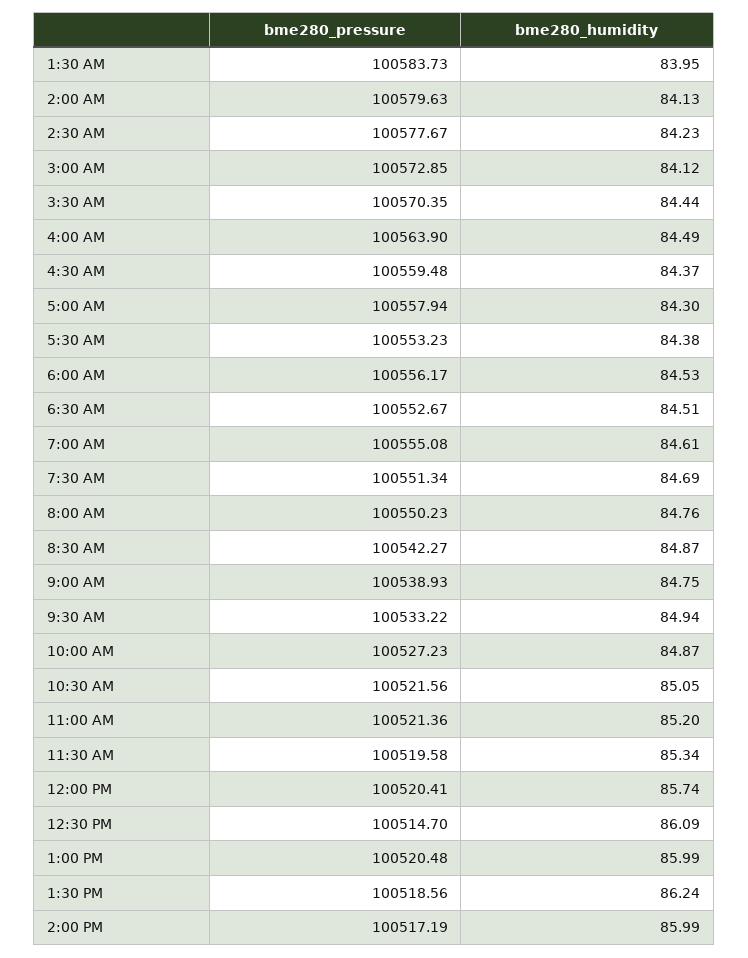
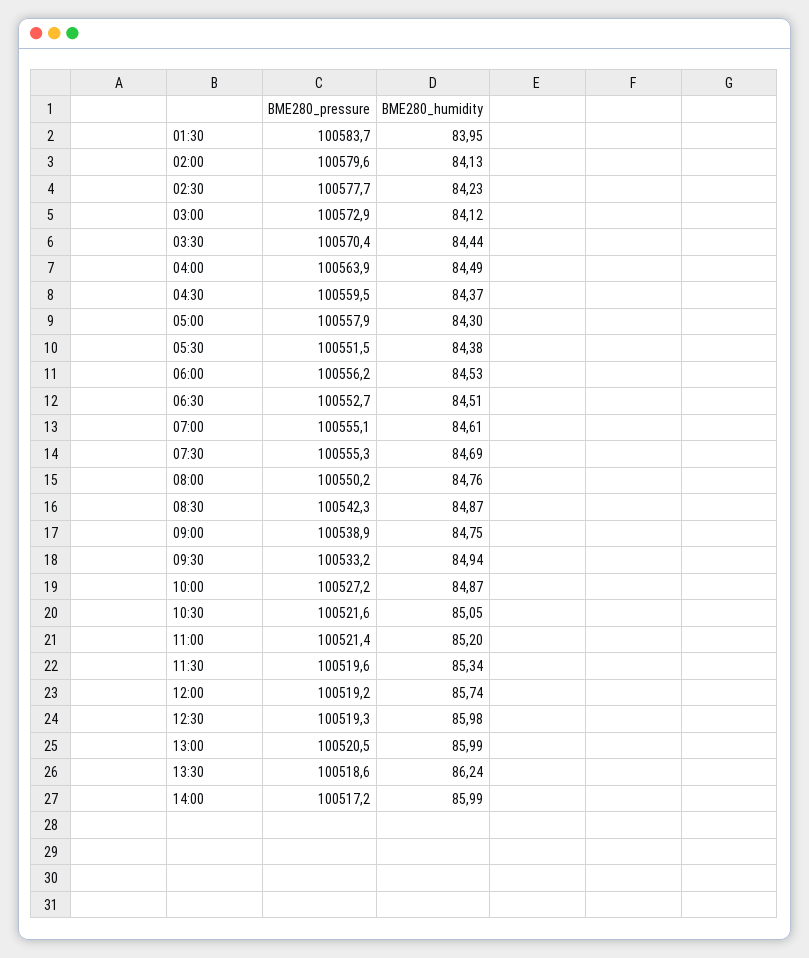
  {
    "bme280_pressure": {
      "1:30 AM": 100583.73,
      "2:00 AM": 100579.63,
      "2:30 AM": 100577.67,
      "3:00 AM": 100572.85,
      "3:30 AM": 100570.35,
      "4:00 AM": 100563.9,
      "4:30 AM": 100559.48,
      "5:00 AM": 100557.94,
-     "5:30 AM": 100553.23,
+     "5:30 AM": 100551.5,
      "6:00 AM": 100556.17,
      "6:30 AM": 100552.67,
      "7:00 AM": 100555.08,
-     "7:30 AM": 100551.34,
+     "7:30 AM": 100555.3,
      "8:00 AM": 100550.23,
      "8:30 AM": 100542.27,
      "9:00 AM": 100538.93,
      "9:30 AM": 100533.22,
      "10:00 AM": 100527.23,
      "10:30 AM": 100521.56,
      "11:00 AM": 100521.36,
      "11:30 AM": 100519.58,
-     "12:00 PM": 100520.41,
+     "12:00 PM": 100519.2,
-     "12:30 PM": 100514.7,
+     "12:30 PM": 100519.3,
      "1:00 PM": 100520.48,
      "1:30 PM": 100518.56,
      "2:00 PM": 100517.19
    },
    "bme280_humidity": {
      "1:30 AM": 83.95,
      "2:00 AM": 84.13,
      "2:30 AM": 84.23,
      "3:00 AM": 84.12,
      "3:30 AM": 84.44,
      "4:00 AM": 84.49,
      "4:30 AM": 84.37,
      "5:00 AM": 84.3,
      "5:30 AM": 84.38,
      "6:00 AM": 84.53,
      "6:30 AM": 84.51,
      "7:00 AM": 84.61,
      "7:30 AM": 84.69,
      "8:00 AM": 84.76,
      "8:30 AM": 84.87,
      "9:00 AM": 84.75,
      "9:30 AM": 84.94,
      "10:00 AM": 84.87,
      "10:30 AM": 85.05,
      "11:00 AM": 85.2,
      "11:30 AM": 85.34,
      "12:00 PM": 85.74,
-     "12:30 PM": 86.09,
+     "12:30 PM": 85.98,
      "1:00 PM": 85.99,
      "1:30 PM": 86.24,
      "2:00 PM": 85.99
    }
  }

